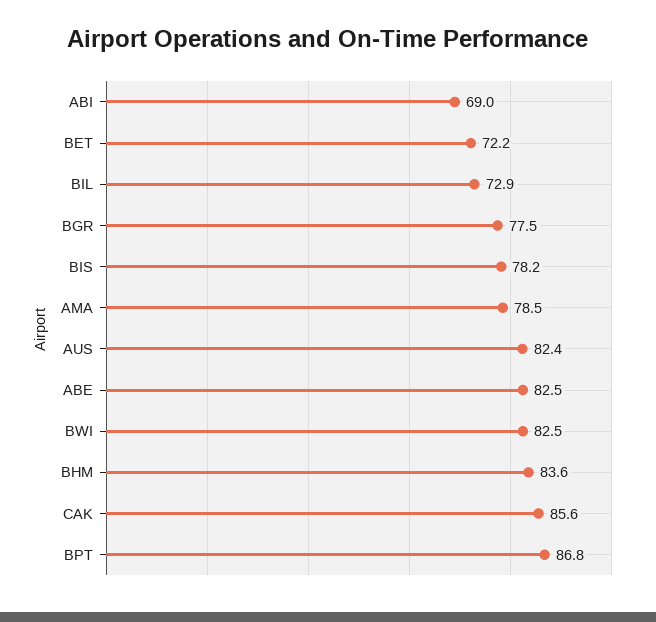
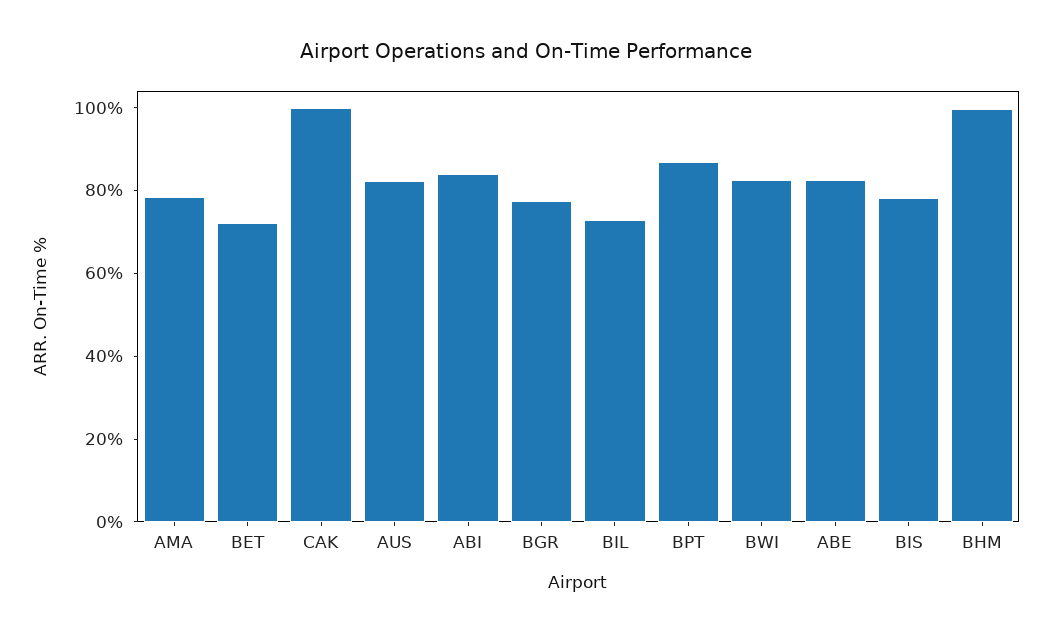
  {
-   "ABI": 69,
+   "ABI": 85,
    "BET": 72.2,
    "BIL": 72.9,
    "BGR": 77.5,
    "BIS": 78.2,
    "AMA": 78.5,
    "AUS": 82.4,
    "ABE": 82.5,
    "BWI": 82.5,
-   "BHM": 83.6,
+   "BHM": 100,
-   "CAK": 85.6,
+   "CAK": 100,
    "BPT": 86.8
  }

